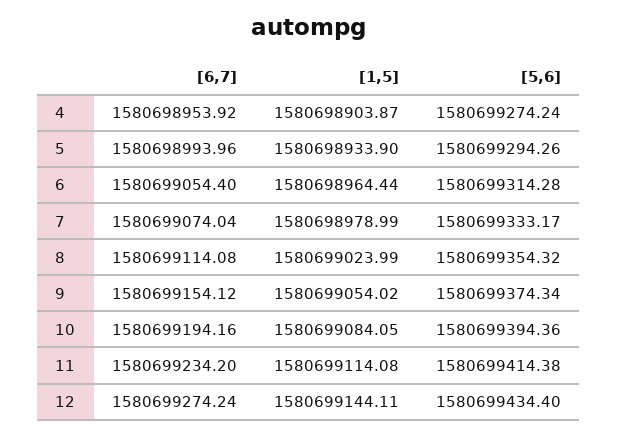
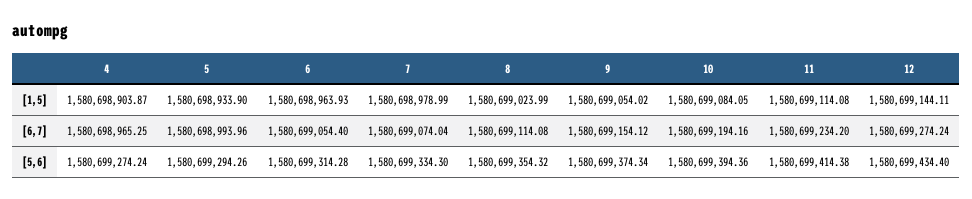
  {
    "[6,7]": {
-     "4": 1580698953.92,
+     "4": 1580698965.25,
      "5": 1580698993.96,
      "6": 1580699054.4,
      "7": 1580699074.04,
      "8": 1580699114.08,
      "9": 1580699154.12,
      "10": 1580699194.16,
      "11": 1580699234.2,
      "12": 1580699274.24
    },
    "[1,5]": {
      "4": 1580698903.87,
      "5": 1580698933.9,
-     "6": 1580698964.44,
+     "6": 1580698963.93,
      "7": 1580698978.99,
      "8": 1580699023.99,
      "9": 1580699054.02,
      "10": 1580699084.05,
      "11": 1580699114.08,
      "12": 1580699144.11
    },
    "[5,6]": {
      "4": 1580699274.24,
      "5": 1580699294.26,
      "6": 1580699314.28,
-     "7": 1580699333.17,
+     "7": 1580699334.3,
      "8": 1580699354.32,
      "9": 1580699374.34,
      "10": 1580699394.36,
      "11": 1580699414.38,
      "12": 1580699434.4
    }
  }

